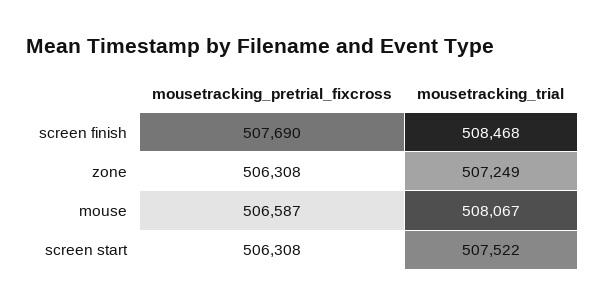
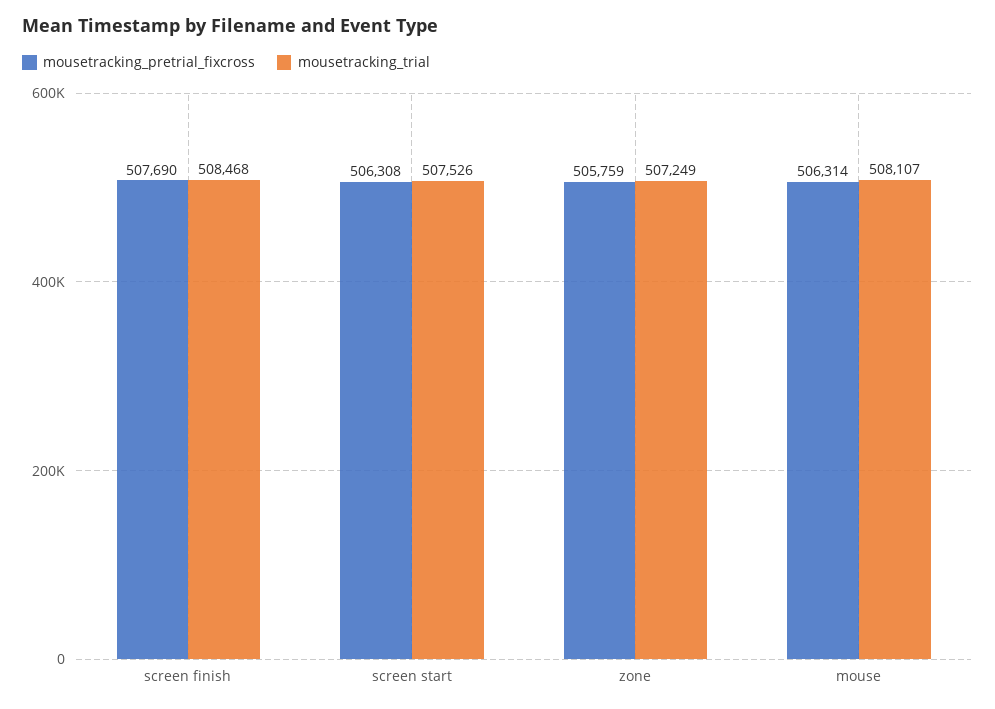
  {
    "mousetracking_pretrial_fixcross": {
      "screen finish": 507690,
-     "zone": 506308,
+     "zone": 505759,
-     "mouse": 506587,
+     "mouse": 506314,
      "screen start": 506308
    },
    "mousetracking_trial": {
      "screen finish": 508468,
      "zone": 507249,
-     "mouse": 508067,
+     "mouse": 508107,
-     "screen start": 507522
+     "screen start": 507526
    }
  }

